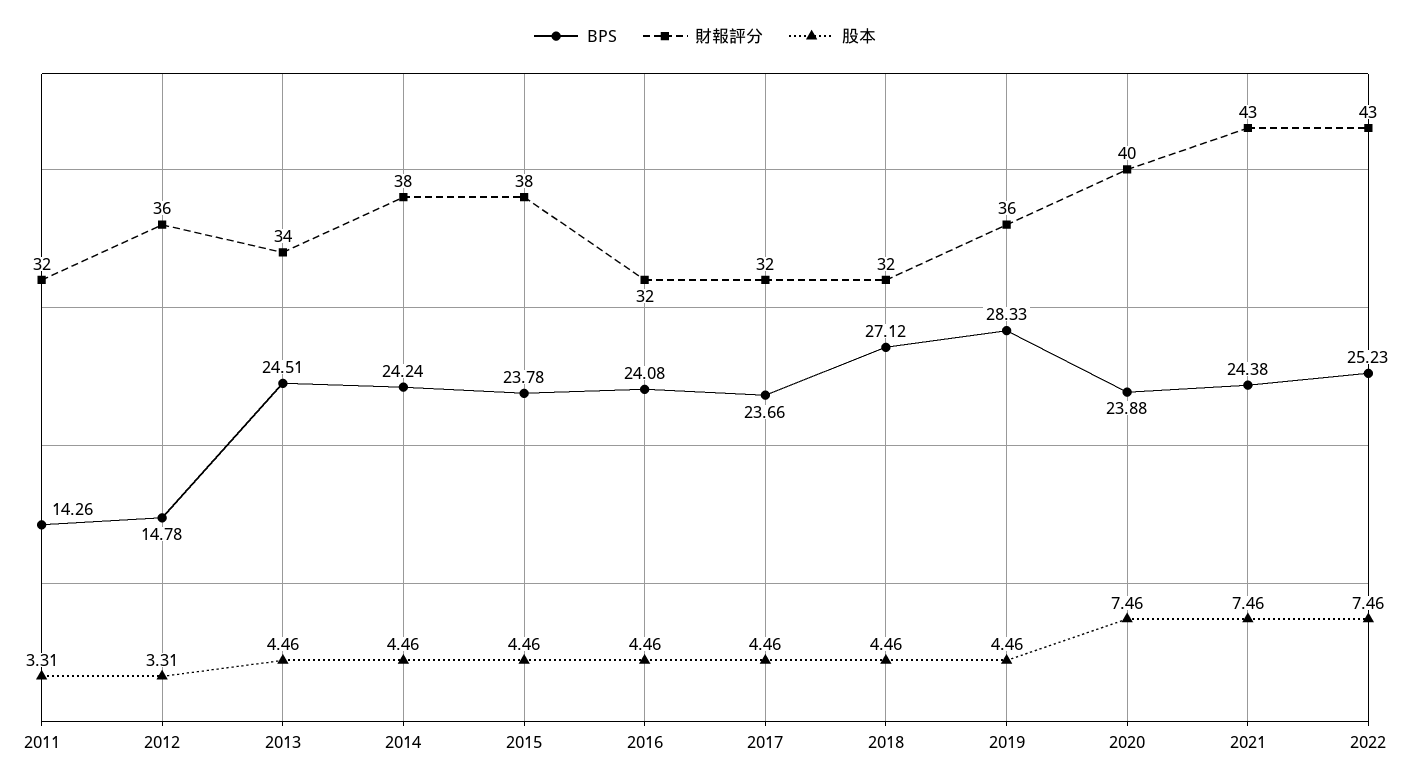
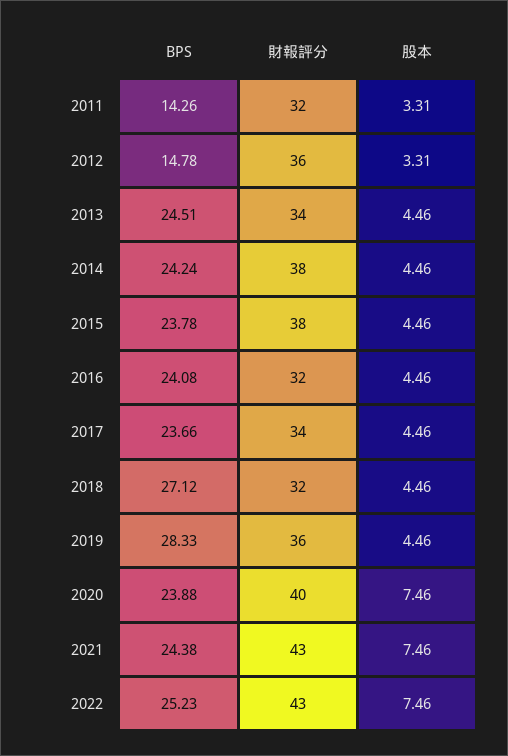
  {
    "BPS": {
      "2011": 14.26,
      "2012": 14.78,
      "2013": 24.51,
      "2014": 24.24,
      "2015": 23.78,
      "2016": 24.08,
      "2017": 23.66,
      "2018": 27.12,
      "2019": 28.33,
      "2020": 23.88,
      "2021": 24.38,
      "2022": 25.23
    },
    "財報評分": {
      "2011": 32,
      "2012": 36,
      "2013": 34,
      "2014": 38,
      "2015": 38,
      "2016": 32,
-     "2017": 32,
+     "2017": 34,
      "2018": 32,
      "2019": 36,
      "2020": 40,
      "2021": 43,
      "2022": 43
    },
    "股本": {
      "2011": 3.31,
      "2012": 3.31,
      "2013": 4.46,
      "2014": 4.46,
      "2015": 4.46,
      "2016": 4.46,
      "2017": 4.46,
      "2018": 4.46,
      "2019": 4.46,
      "2020": 7.46,
      "2021": 7.46,
      "2022": 7.46
    }
  }

